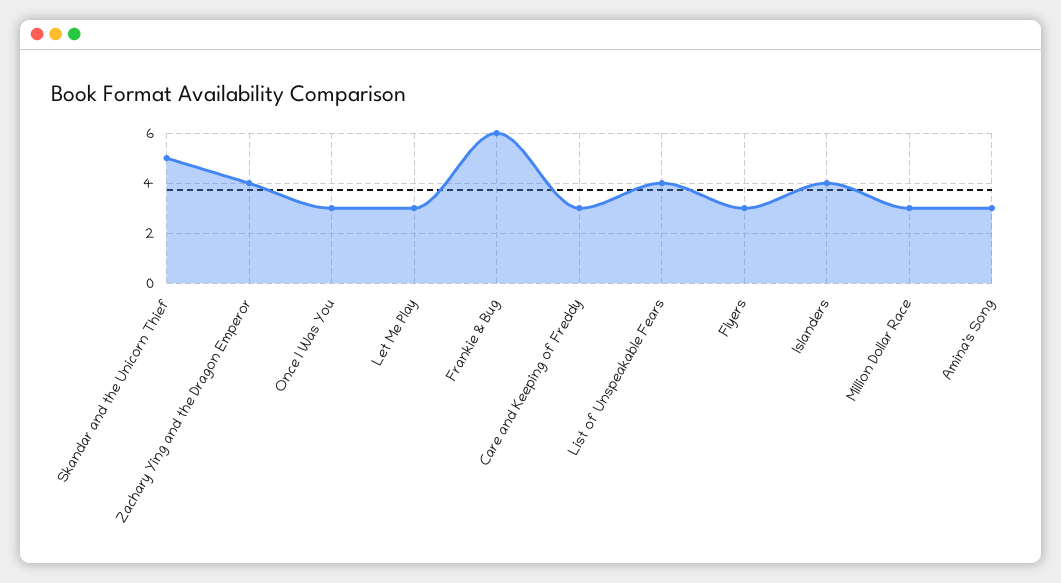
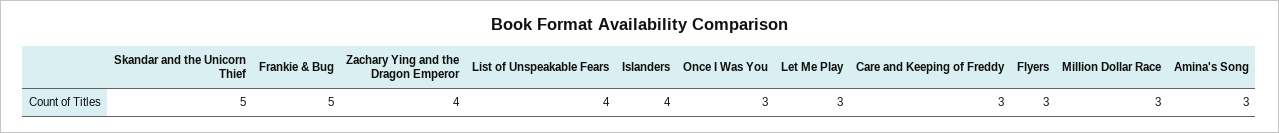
  {
    "Skandar and the Unicorn Thief": 5,
    "Zachary Ying and the Dragon Emperor": 4,
    "Once I Was You": 3,
    "Let Me Play": 3,
-   "Frankie & Bug": 6,
+   "Frankie & Bug": 5,
    "Care and Keeping of Freddy": 3,
    "List of Unspeakable Fears": 4,
    "Flyers": 3,
    "Islanders": 4,
    "Million Dollar Race": 3,
    "Amina's Song": 3
  }

